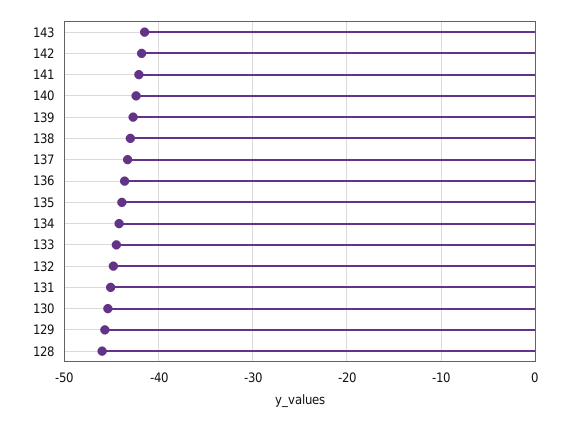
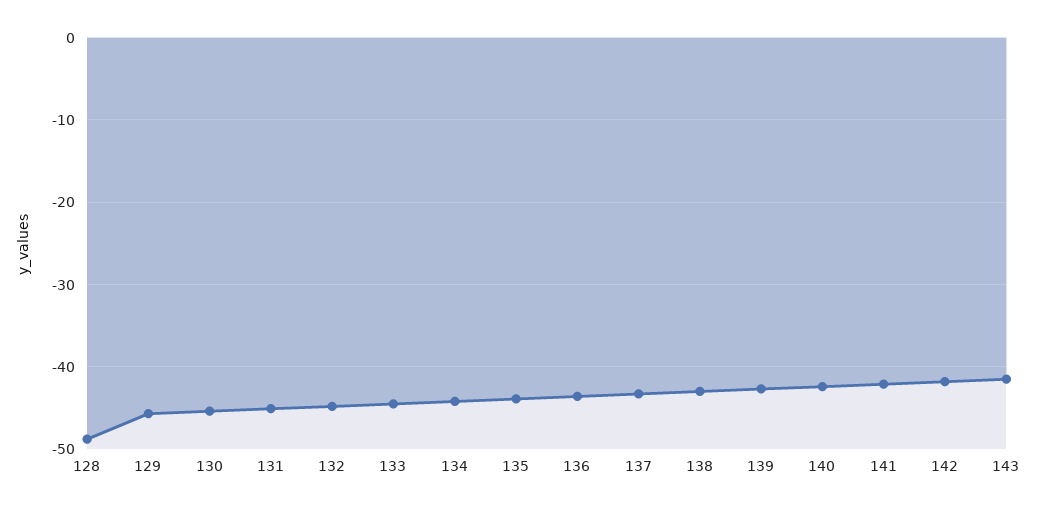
  {
    "143": -42,
    "142": -42,
    "141": -42,
    "140": -42,
    "139": -43,
    "138": -43,
    "137": -43,
    "136": -44,
    "135": -44,
    "134": -44,
    "133": -45,
    "132": -45,
    "131": -45,
    "130": -45,
    "129": -46,
-   "128": -46
+   "128": -49
  }

